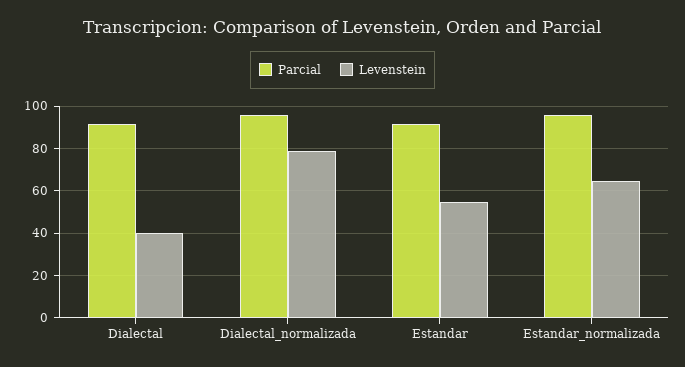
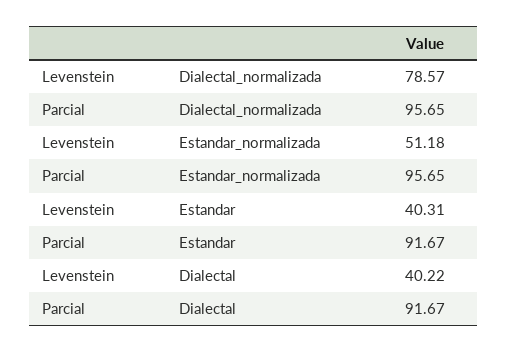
  {
    "Parcial": {
      "Dialectal": 91.67,
      "Dialectal_normalizada": 95.65,
      "Estandar": 91.67,
      "Estandar_normalizada": 95.65
    },
    "Levenstein": {
      "Dialectal": 40.22,
      "Dialectal_normalizada": 78.57,
-     "Estandar": 55,
+     "Estandar": 40.31,
-     "Estandar_normalizada": 65
+     "Estandar_normalizada": 51.18
    }
  }

